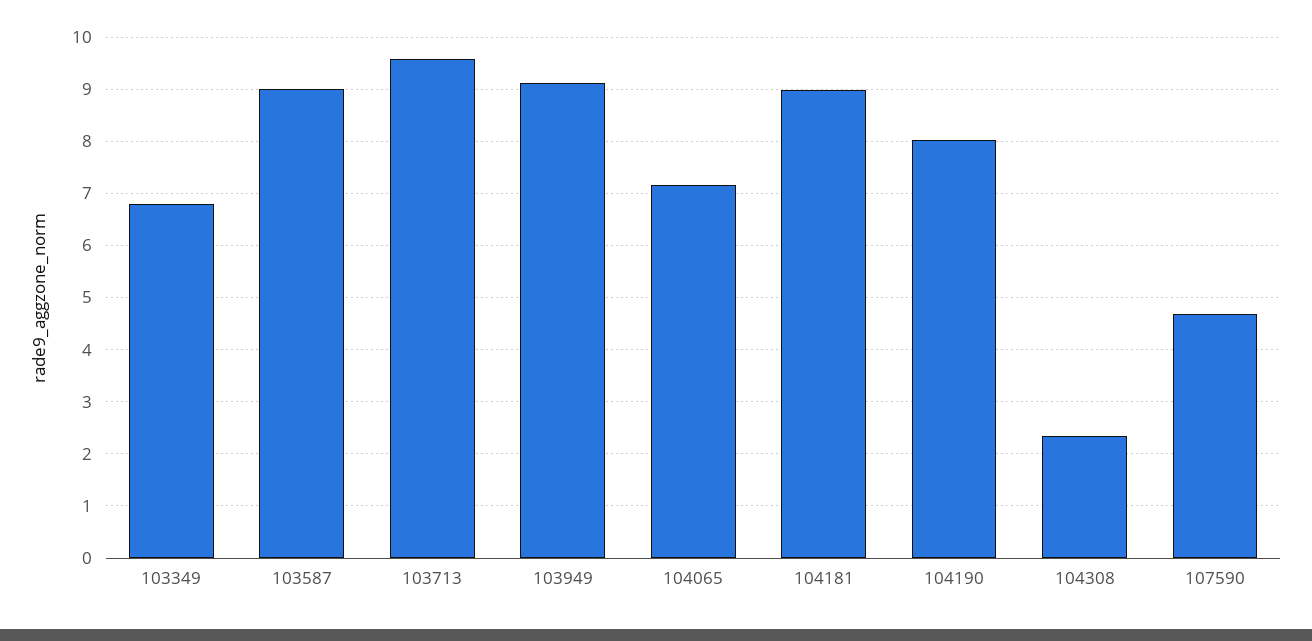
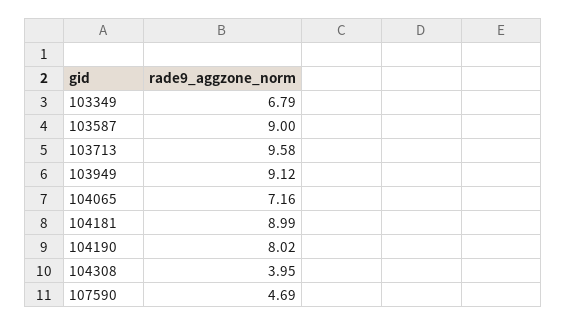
  {
    "103349": 6.79,
    "103587": 9,
    "103713": 9.58,
    "103949": 9.12,
    "104065": 7.16,
    "104181": 8.99,
    "104190": 8.02,
-   "104308": 2.4,
+   "104308": 3.95,
    "107590": 4.69
  }

